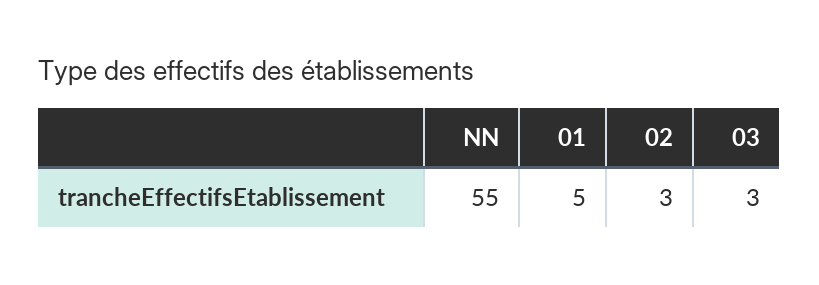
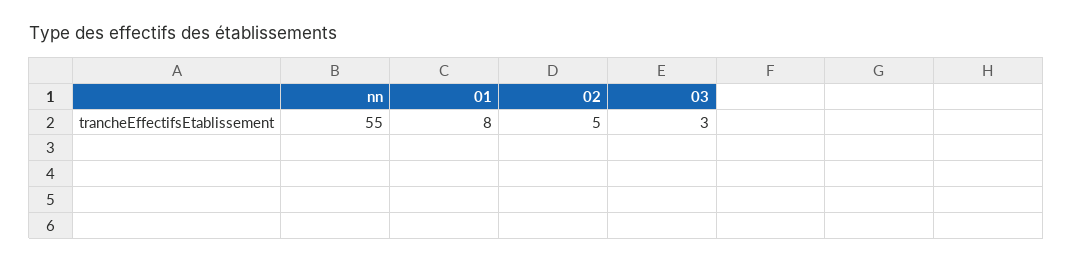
  {
    "NN": 55,
-   "01": 5,
+   "01": 8,
-   "02": 3,
+   "02": 5,
    "03": 3
  }

